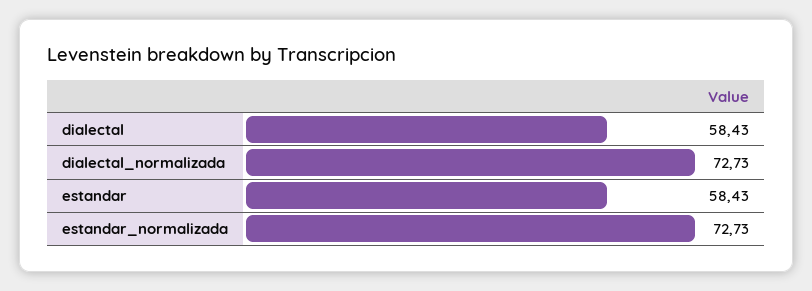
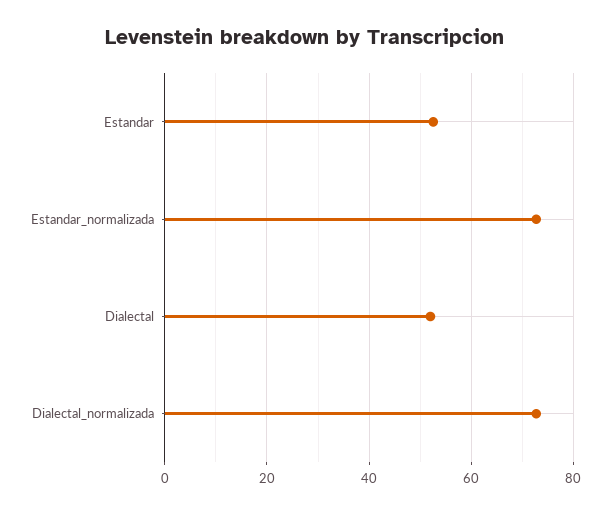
  {
-   "dialectal": 58.43,
+   "dialectal": 52,
    "dialectal_normalizada": 72.73,
-   "estandar": 58.43,
+   "estandar": 52,
    "estandar_normalizada": 72.73
  }

